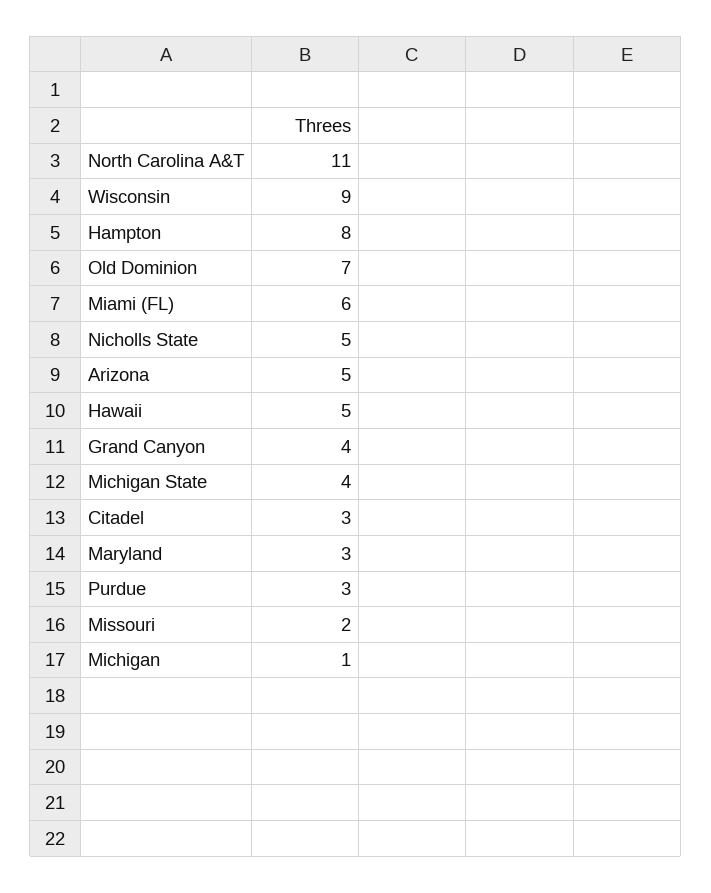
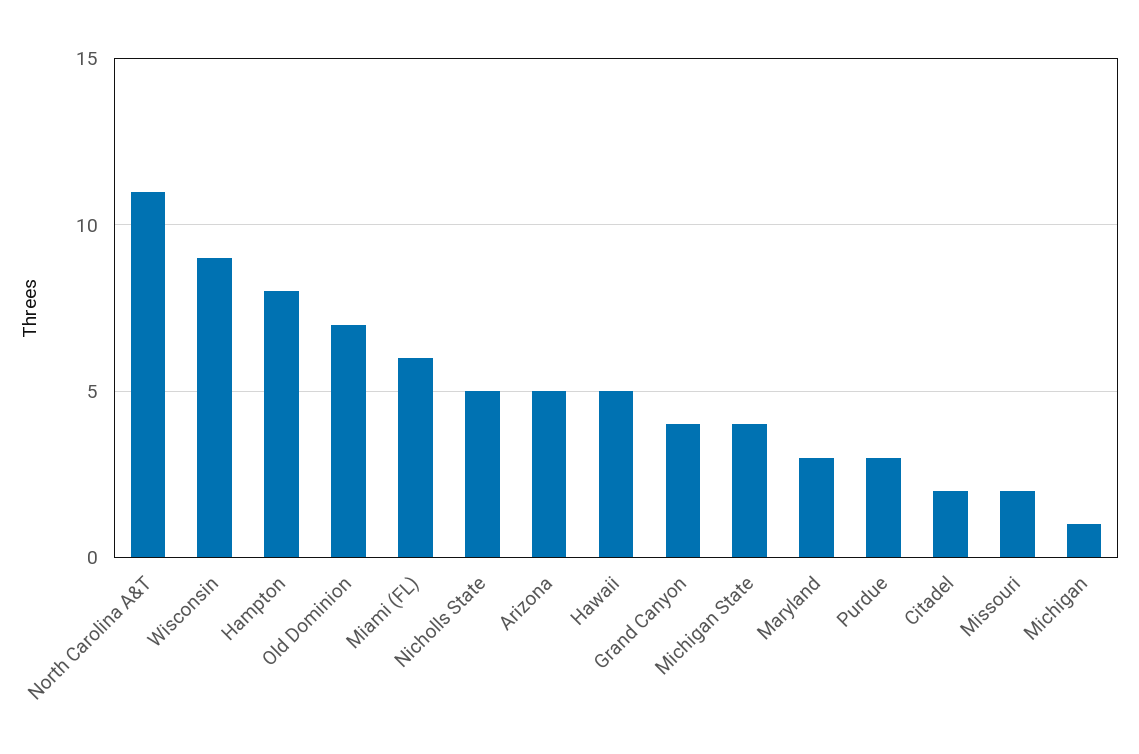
  {
    "North Carolina A&T": 11,
    "Wisconsin": 9,
    "Hampton": 8,
    "Old Dominion": 7,
    "Miami (FL)": 6,
    "Nicholls State": 5,
    "Arizona": 5,
    "Hawaii": 5,
    "Grand Canyon": 4,
    "Michigan State": 4,
-   "Citadel": 3,
+   "Citadel": 2,
    "Maryland": 3,
    "Purdue": 3,
    "Missouri": 2,
    "Michigan": 1
  }

